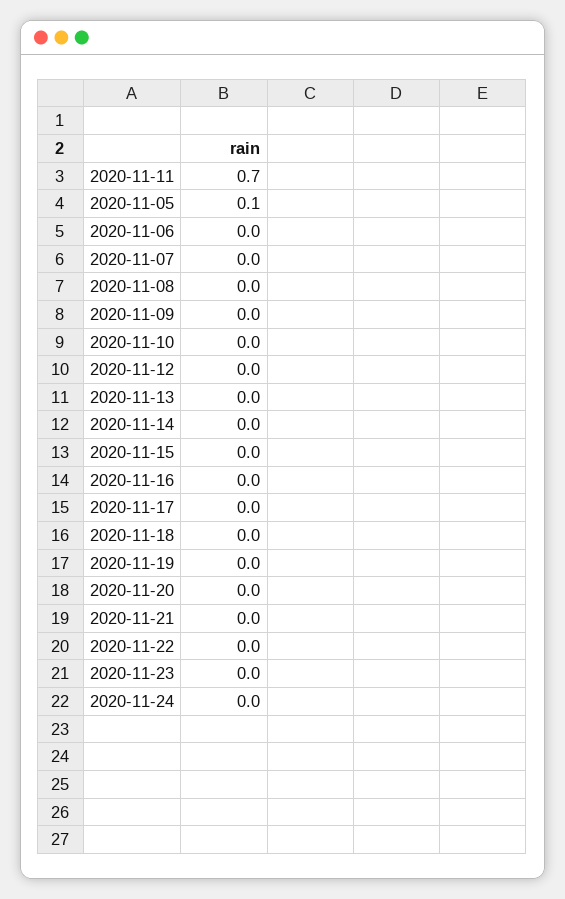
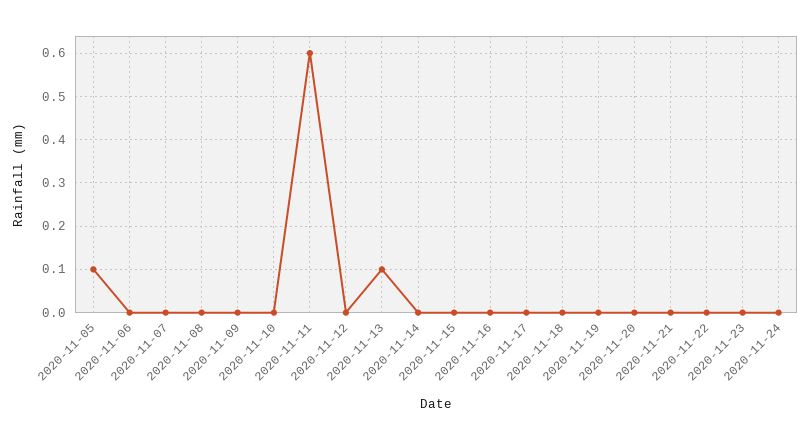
  {
-   "2020-11-11": 0.7,
+   "2020-11-11": 0.6,
    "2020-11-05": 0.1,
    "2020-11-06": 0,
    "2020-11-07": 0,
    "2020-11-08": 0,
    "2020-11-09": 0,
    "2020-11-10": 0,
    "2020-11-12": 0,
-   "2020-11-13": 0,
+   "2020-11-13": 0.1,
    "2020-11-14": 0,
    "2020-11-15": 0,
    "2020-11-16": 0,
    "2020-11-17": 0,
    "2020-11-18": 0,
    "2020-11-19": 0,
    "2020-11-20": 0,
    "2020-11-21": 0,
    "2020-11-22": 0,
    "2020-11-23": 0,
    "2020-11-24": 0
  }

